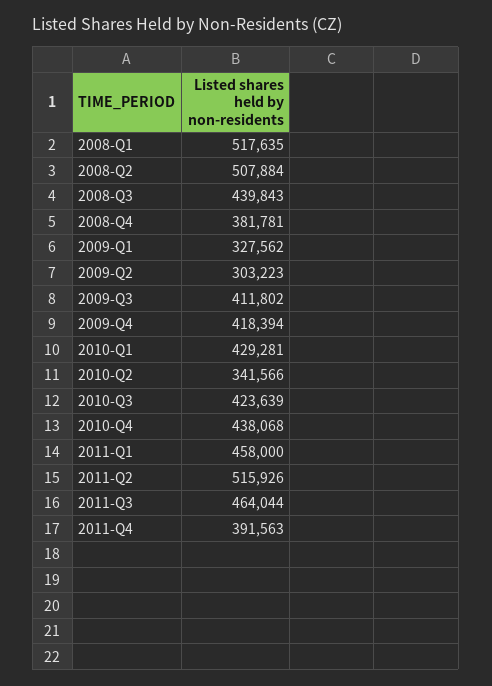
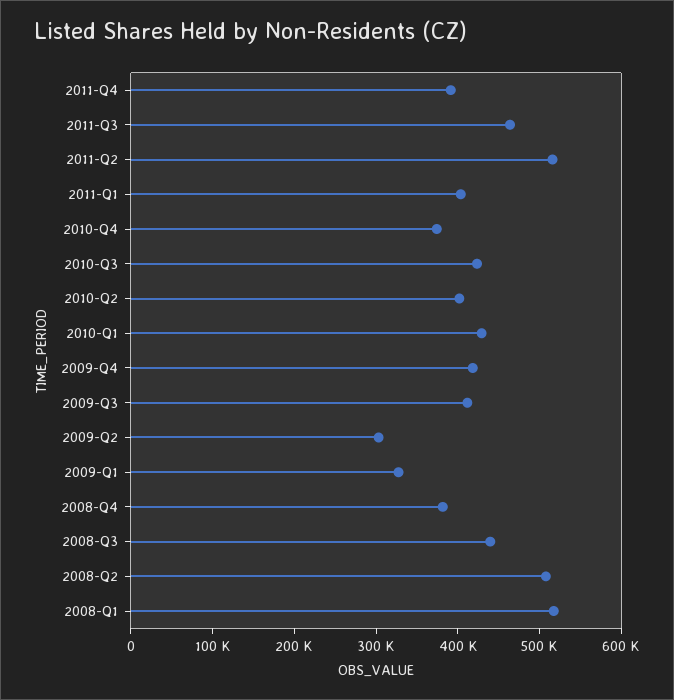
  {
    "2008-Q1": 517635,
    "2008-Q2": 507884,
    "2008-Q3": 439843,
    "2008-Q4": 381781,
    "2009-Q1": 327562,
    "2009-Q2": 303223,
    "2009-Q3": 411802,
    "2009-Q4": 418394,
    "2010-Q1": 429281,
-   "2010-Q2": 341566,
+   "2010-Q2": 400000,
    "2010-Q3": 423639,
-   "2010-Q4": 438068,
+   "2010-Q4": 380000,
-   "2011-Q1": 458000,
+   "2011-Q1": 400000,
    "2011-Q2": 515926,
    "2011-Q3": 464044,
    "2011-Q4": 391563
  }

